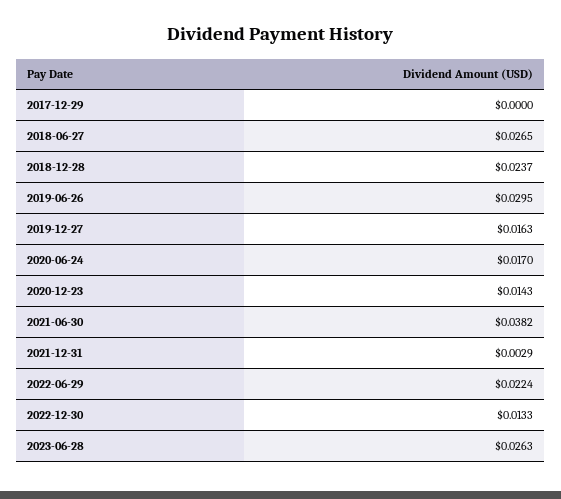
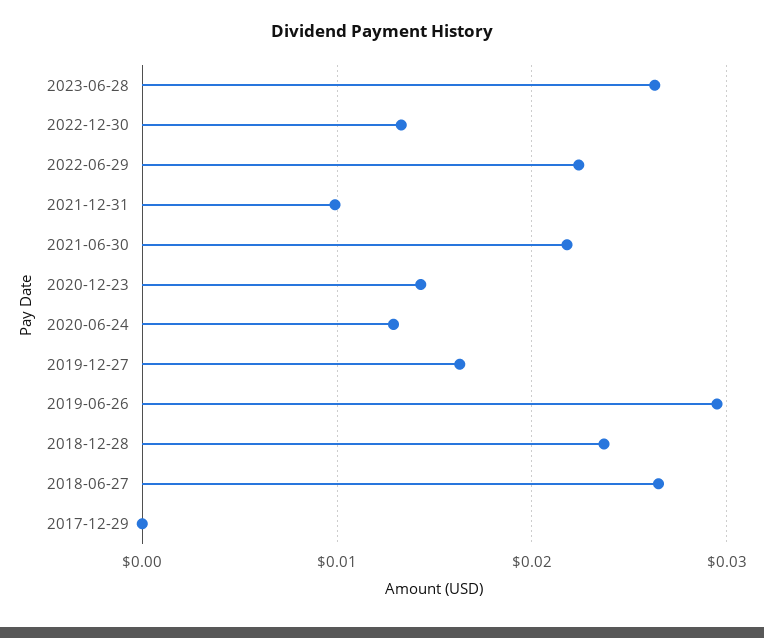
  {
    "2017-12-29": 0,
    "2018-06-27": 0.0265,
    "2018-12-28": 0.0237,
    "2019-06-26": 0.0295,
    "2019-12-27": 0.0163,
-   "2020-06-24": 0.017,
+   "2020-06-24": 0.013,
    "2020-12-23": 0.0143,
-   "2021-06-30": 0.0382,
+   "2021-06-30": 0.022,
-   "2021-12-31": 0.0029,
+   "2021-12-31": 0.01,
    "2022-06-29": 0.0224,
    "2022-12-30": 0.0133,
    "2023-06-28": 0.0263
  }

